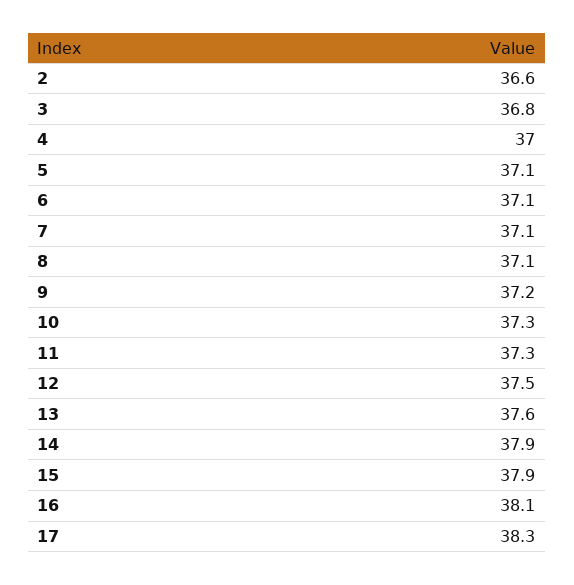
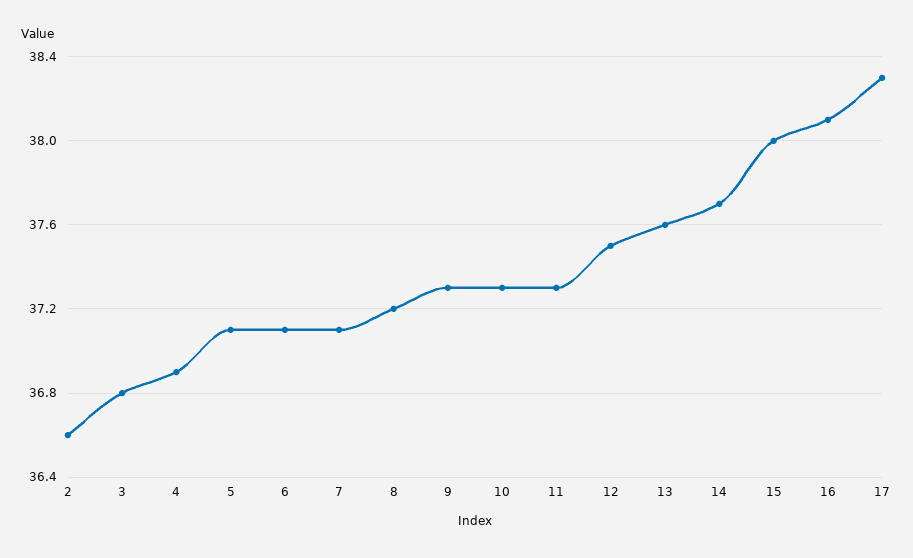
  {
    "2": 36.6,
    "3": 36.8,
-   "4": 37,
+   "4": 36.9,
    "5": 37.1,
    "6": 37.1,
    "7": 37.1,
-   "8": 37.1,
+   "8": 37.2,
-   "9": 37.2,
+   "9": 37.3,
    "10": 37.3,
    "11": 37.3,
    "12": 37.5,
    "13": 37.6,
-   "14": 37.9,
+   "14": 37.7,
-   "15": 37.9,
+   "15": 38,
    "16": 38.1,
    "17": 38.3
  }

